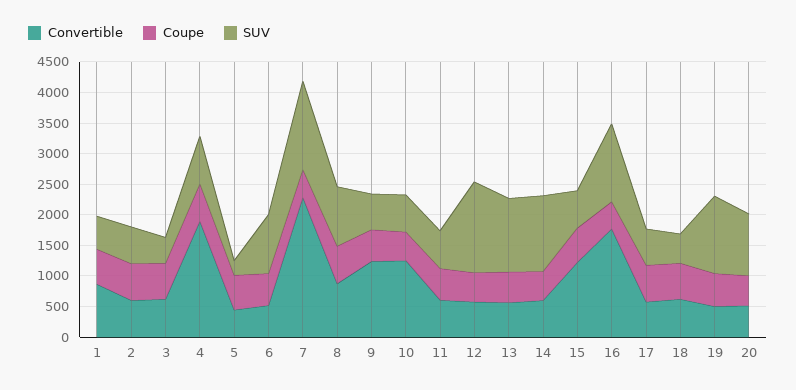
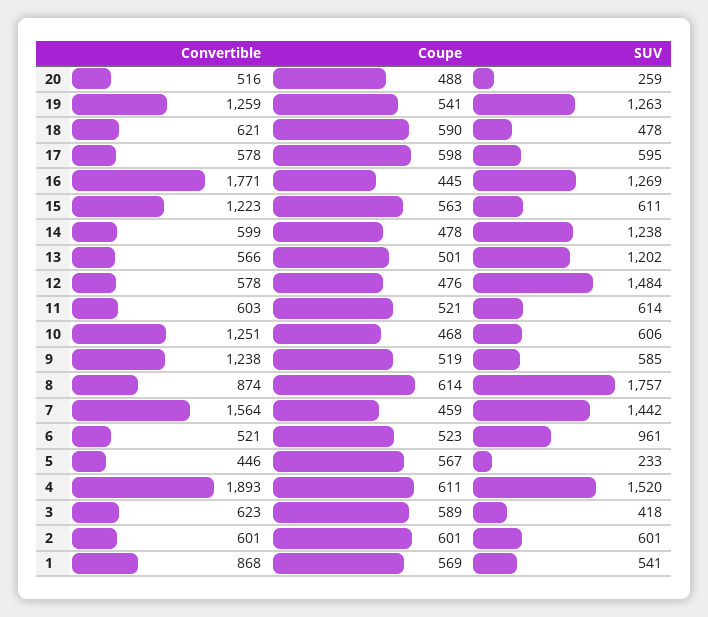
  {
    "Convertible": {
      "1": 868,
      "2": 601,
      "3": 623,
      "4": 1893,
      "5": 446,
      "6": 521,
-     "7": 2250,
+     "7": 1564,
      "8": 874,
      "9": 1238,
      "10": 1251,
      "11": 603,
      "12": 578,
      "13": 566,
      "14": 599,
      "15": 1223,
      "16": 1771,
      "17": 578,
      "18": 621,
-     "19": 500,
+     "19": 1259,
      "20": 516
    },
    "Coupe": {
      "1": 569,
      "2": 601,
      "3": 589,
      "4": 611,
      "5": 567,
      "6": 523,
      "7": 459,
      "8": 614,
      "9": 519,
      "10": 468,
      "11": 521,
      "12": 476,
      "13": 501,
      "14": 478,
      "15": 563,
      "16": 445,
      "17": 598,
      "18": 590,
      "19": 541,
      "20": 488
    },
    "SUV": {
      "1": 541,
      "2": 601,
      "3": 418,
-     "4": 750,
+     "4": 1520,
      "5": 233,
      "6": 961,
      "7": 1442,
-     "8": 1000,
+     "8": 1757,
      "9": 585,
      "10": 606,
      "11": 614,
      "12": 1484,
      "13": 1202,
      "14": 1238,
      "15": 611,
      "16": 1269,
      "17": 595,
      "18": 478,
      "19": 1263,
-     "20": 1000
+     "20": 259
    }
  }

